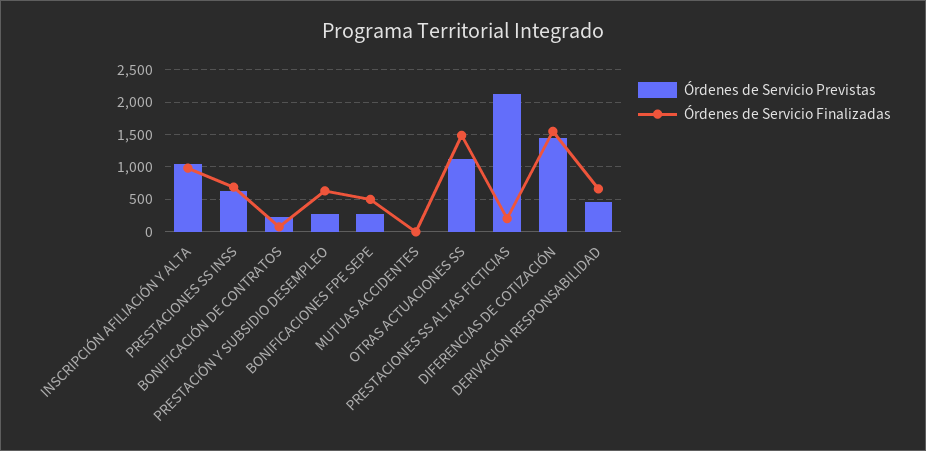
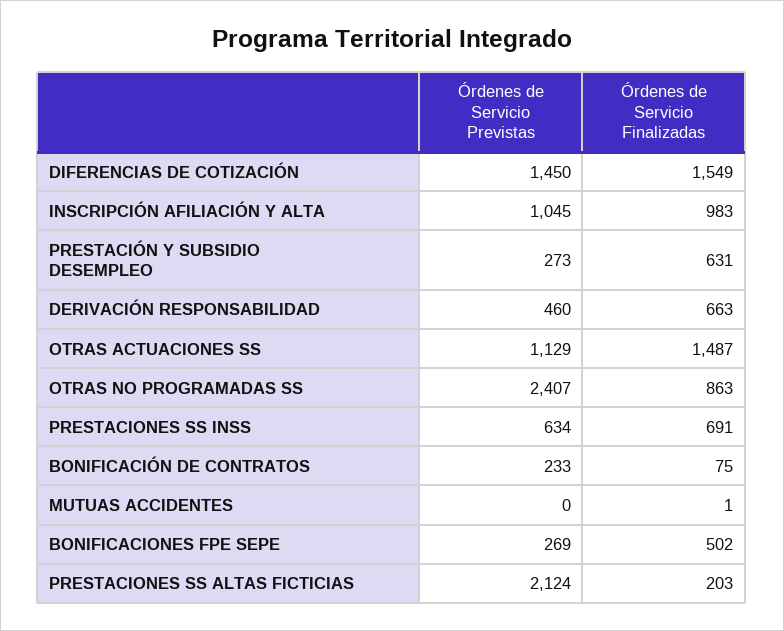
  {
    "Órdenes de Servicio Previstas": {
      "INSCRIPCIÓN AFILIACIÓN Y ALTA": 1045,
      "PRESTACIONES SS INSS": 634,
      "BONIFICACIÓN DE CONTRATOS": 233,
      "PRESTACIÓN Y SUBSIDIO DESEMPLEO": 273,
      "BONIFICACIONES FPE SEPE": 269,
      "MUTUAS ACCIDENTES": 0,
      "OTRAS ACTUACIONES SS": 1129,
      "PRESTACIONES SS ALTAS FICTICIAS": 2124,
      "DIFERENCIAS DE COTIZACIÓN": 1450,
-     "DERIVACIÓN RESPONSABILIDAD": 460
+     "DERIVACIÓN RESPONSABILIDAD": 460,
+     "OTRAS NO PROGRAMADAS SS": 2407
    },
    "Órdenes de Servicio Finalizadas": {
      "INSCRIPCIÓN AFILIACIÓN Y ALTA": 983,
      "PRESTACIONES SS INSS": 691,
      "BONIFICACIÓN DE CONTRATOS": 75,
      "PRESTACIÓN Y SUBSIDIO DESEMPLEO": 631,
      "BONIFICACIONES FPE SEPE": 502,
      "MUTUAS ACCIDENTES": 1,
      "OTRAS ACTUACIONES SS": 1487,
      "PRESTACIONES SS ALTAS FICTICIAS": 203,
      "DIFERENCIAS DE COTIZACIÓN": 1549,
-     "DERIVACIÓN RESPONSABILIDAD": 663
+     "DERIVACIÓN RESPONSABILIDAD": 663,
+     "OTRAS NO PROGRAMADAS SS": 863
    }
  }

